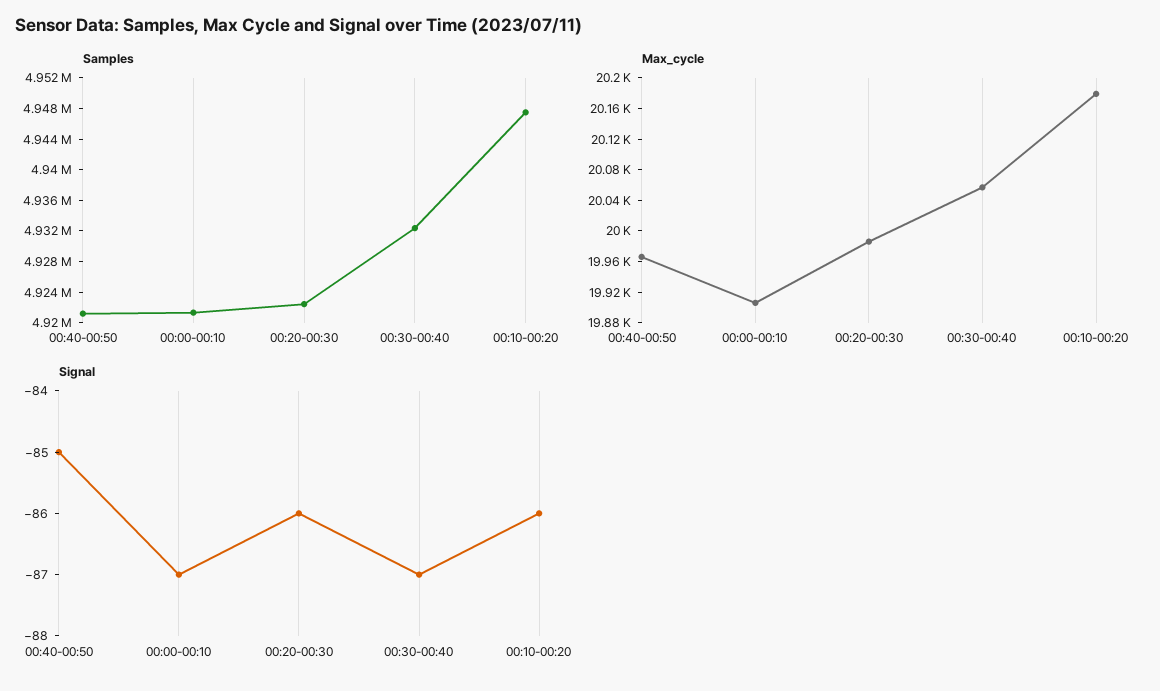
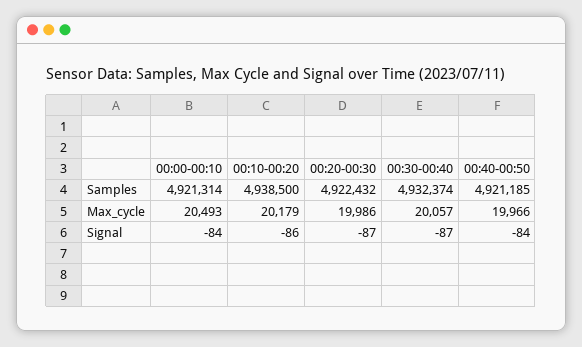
  {
    "Samples": {
      "00:40-00:50": 4921185,
      "00:00-00:10": 4921314,
      "00:20-00:30": 4922432,
      "00:30-00:40": 4932374,
-     "00:10-00:20": 4948000
+     "00:10-00:20": 4938500
    },
    "Max_cycle": {
      "00:40-00:50": 19966,
-     "00:00-00:10": 19900,
+     "00:00-00:10": 20493,
      "00:20-00:30": 19986,
      "00:30-00:40": 20057,
      "00:10-00:20": 20179
    },
    "Signal": {
-     "00:40-00:50": -85,
+     "00:40-00:50": -84,
-     "00:00-00:10": -87,
+     "00:00-00:10": -84,
-     "00:20-00:30": -86,
+     "00:20-00:30": -87,
      "00:30-00:40": -87,
      "00:10-00:20": -86
    }
  }

